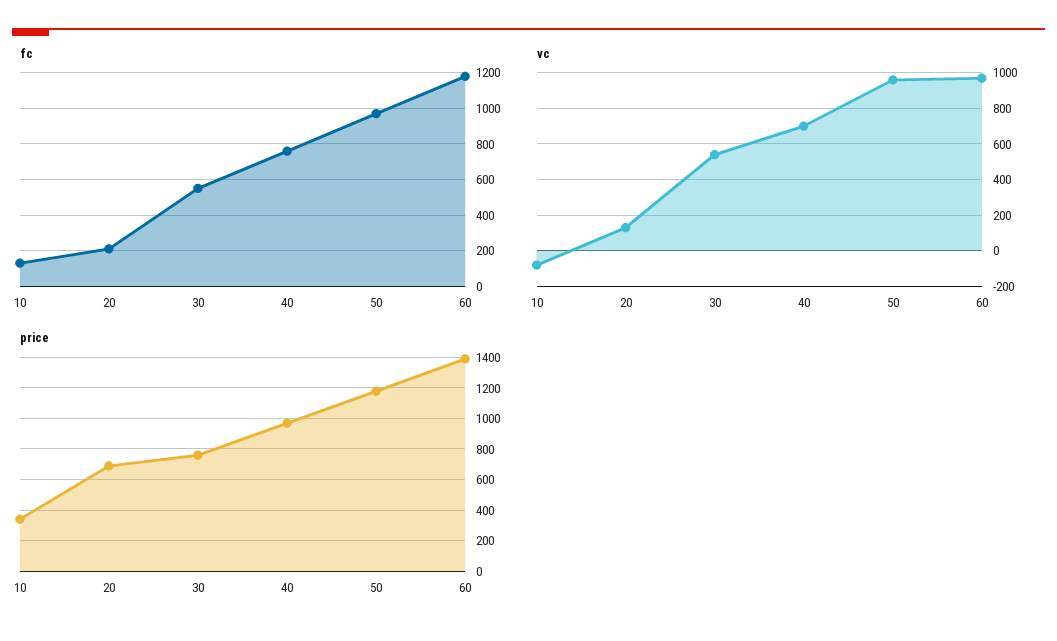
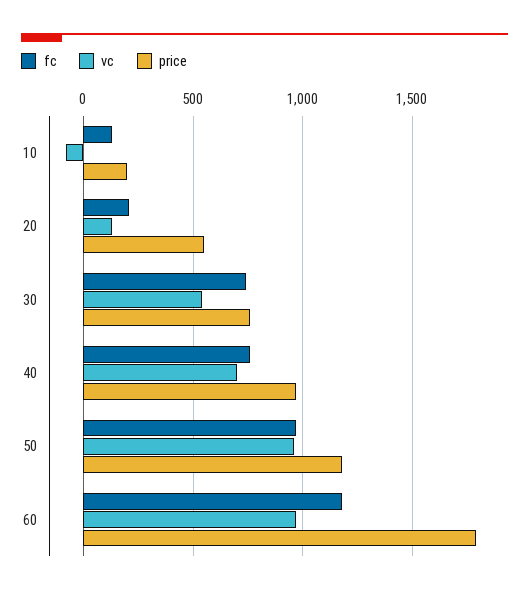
  {
    "fc": {
      "10": 150,
      "20": 200,
-     "30": 550,
+     "30": 750,
      "40": 750,
      "50": 950,
      "60": 1200
    },
    "vc": {
      "10": -100,
      "20": 150,
      "30": 550,
      "40": 700,
      "50": 950,
      "60": 950
    },
    "price": {
-     "10": 350,
+     "10": 200,
-     "20": 700,
+     "20": 550,
      "30": 750,
      "40": 950,
      "50": 1200,
-     "60": 1400
+     "60": 1800
    }
  }

